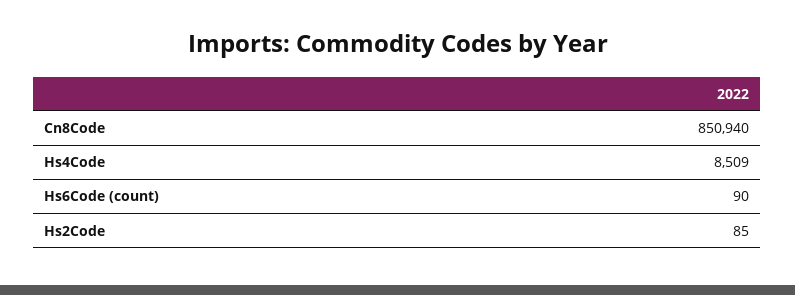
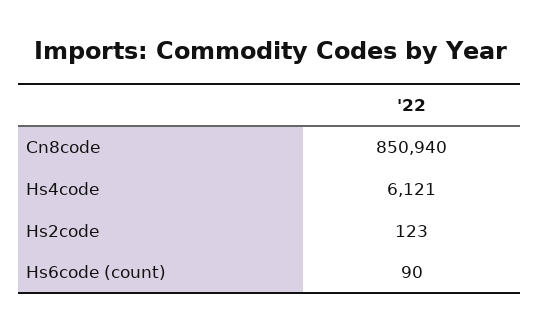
  {
    "Cn8Code": 850940,
-   "Hs4Code": 8509,
+   "Hs4Code": 6121,
    "Hs6Code (count)": 90,
-   "Hs2Code": 85
+   "Hs2Code": 123
  }

